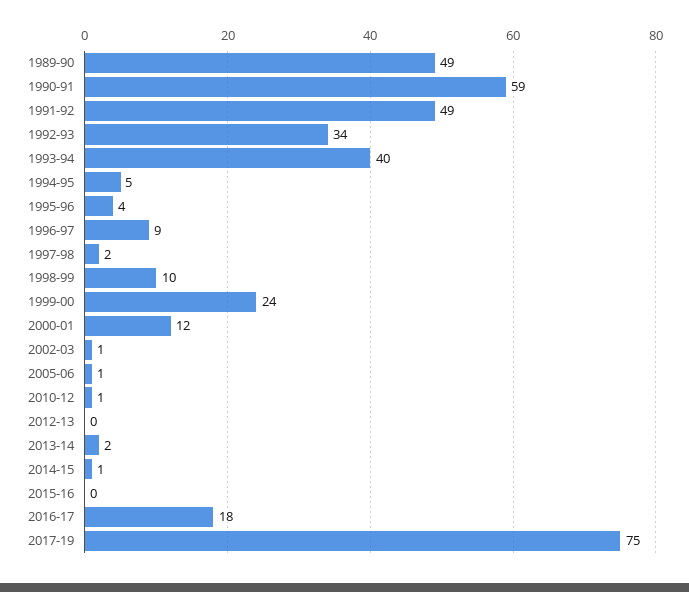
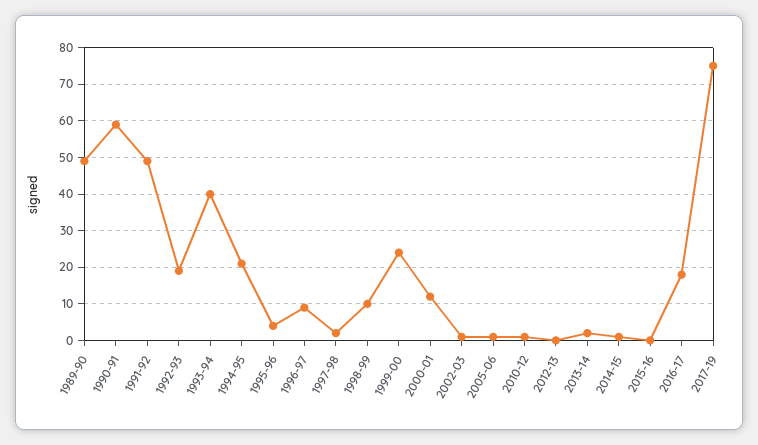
  {
    "1989-90": 49,
    "1990-91": 59,
    "1991-92": 49,
-   "1992-93": 34,
+   "1992-93": 20,
    "1993-94": 40,
-   "1994-95": 5,
+   "1994-95": 20,
    "1995-96": 4,
    "1996-97": 9,
    "1997-98": 2,
    "1998-99": 10,
    "1999-00": 24,
    "2000-01": 12,
    "2002-03": 1,
    "2005-06": 1,
    "2010-12": 1,
    "2012-13": 0,
    "2013-14": 2,
    "2014-15": 1,
    "2015-16": 0,
    "2016-17": 18,
    "2017-19": 75
  }

